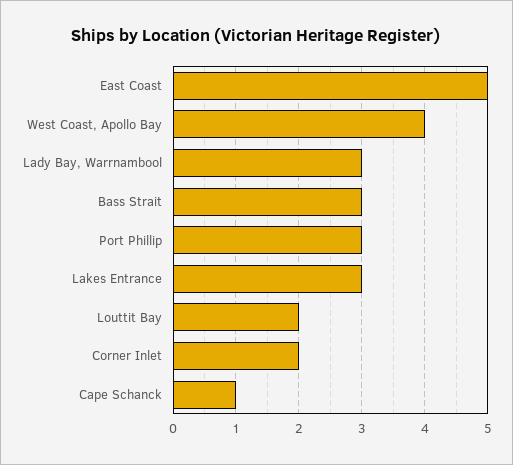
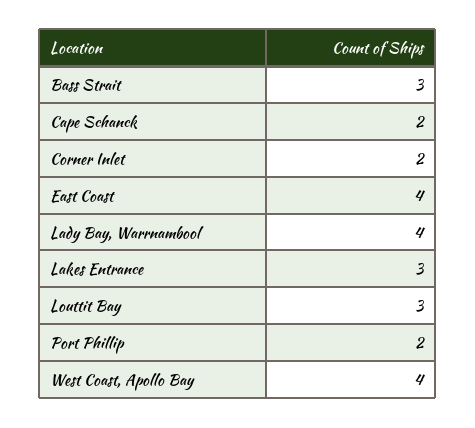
  {
-   "East Coast": 5,
+   "East Coast": 4,
    "West Coast, Apollo Bay": 4,
-   "Lady Bay, Warrnambool": 3,
+   "Lady Bay, Warrnambool": 4,
    "Bass Strait": 3,
-   "Port Phillip": 3,
+   "Port Phillip": 2,
    "Lakes Entrance": 3,
-   "Louttit Bay": 2,
+   "Louttit Bay": 3,
    "Corner Inlet": 2,
-   "Cape Schanck": 1
+   "Cape Schanck": 2
  }

